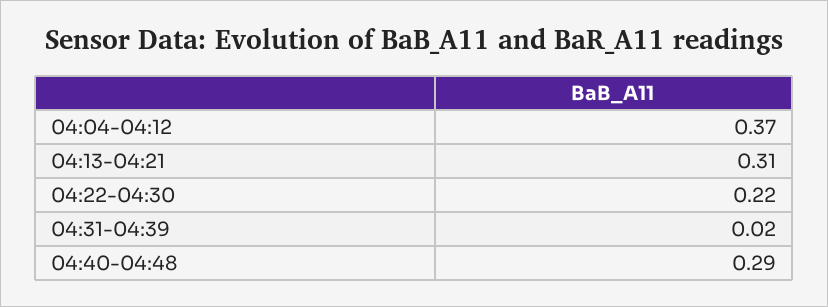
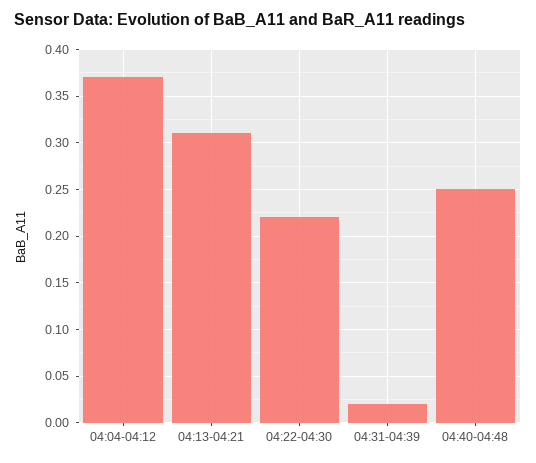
  {
    "04:04-04:12": 0.37,
    "04:13-04:21": 0.31,
    "04:22-04:30": 0.22,
    "04:31-04:39": 0.02,
-   "04:40-04:48": 0.29
+   "04:40-04:48": 0.25
  }

